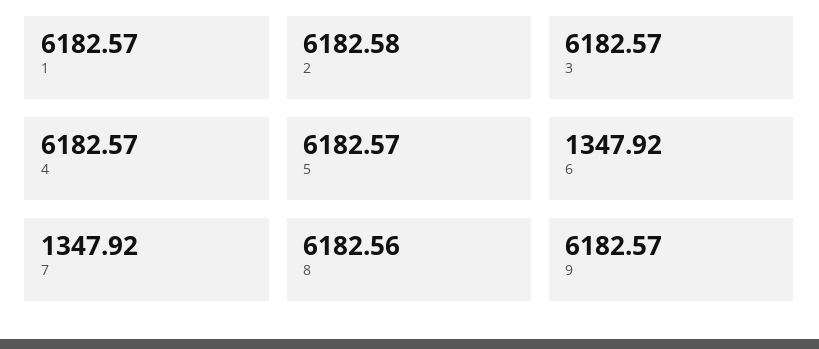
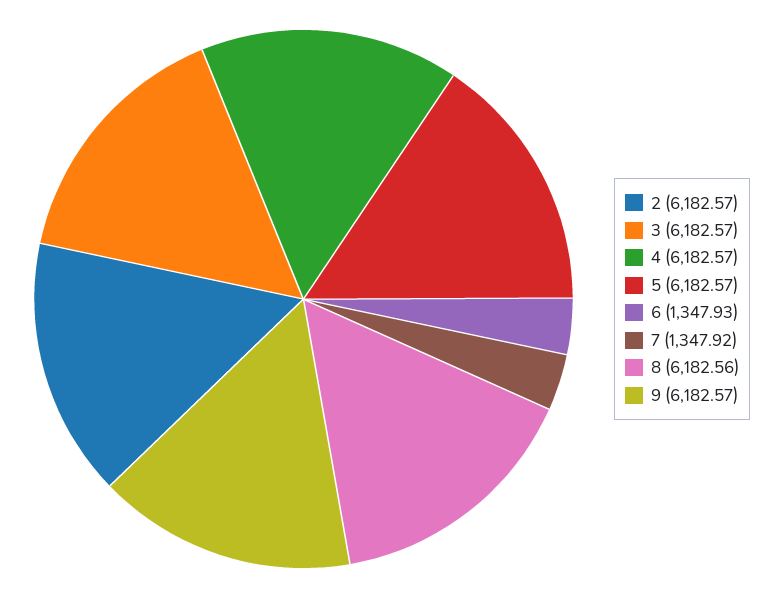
  {
-   "1": 6182.57,
-   "2": 6182.58,
+   "2": 6182.57,
    "3": 6182.57,
    "4": 6182.57,
    "5": 6182.57,
-   "6": 1347.92,
+   "6": 1347.93,
    "7": 1347.92,
    "8": 6182.56,
    "9": 6182.57
  }

